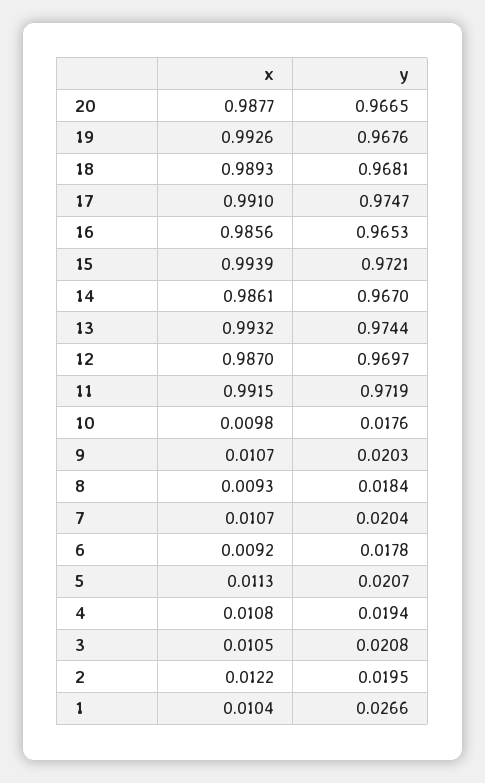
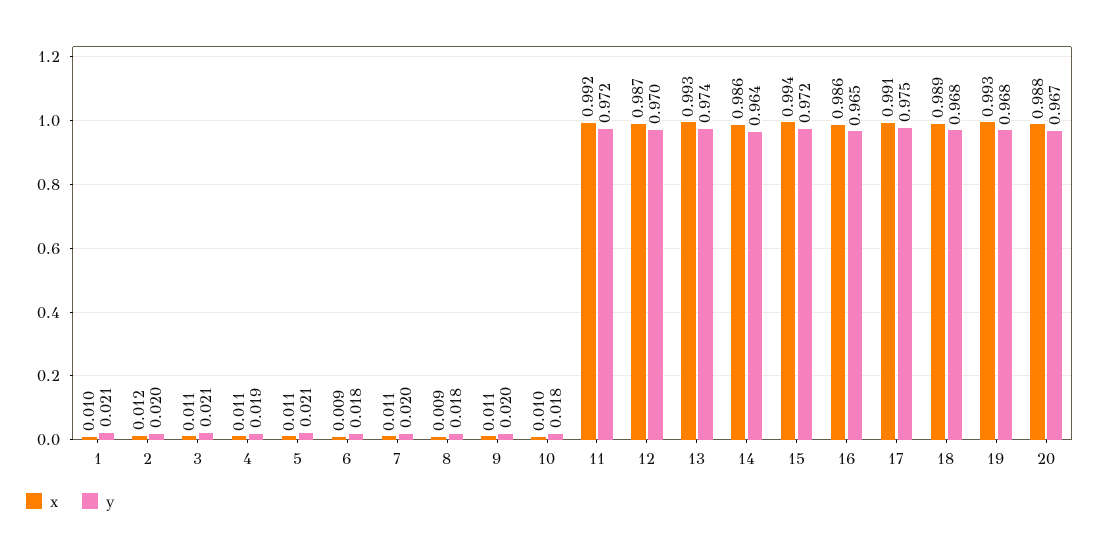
  {
    "x": {
      "20": 0.9877,
      "19": 0.9926,
      "18": 0.9893,
      "17": 0.991,
      "16": 0.9856,
      "15": 0.9939,
      "14": 0.9861,
      "13": 0.9932,
      "12": 0.987,
      "11": 0.9915,
      "10": 0.0098,
      "9": 0.0107,
      "8": 0.0093,
      "7": 0.0107,
      "6": 0.0092,
      "5": 0.0113,
      "4": 0.0108,
      "3": 0.0105,
      "2": 0.0122,
      "1": 0.0104
    },
    "y": {
      "20": 0.9665,
      "19": 0.9676,
      "18": 0.9681,
      "17": 0.9747,
      "16": 0.9653,
      "15": 0.9721,
-     "14": 0.967,
+     "14": 0.964,
      "13": 0.9744,
      "12": 0.9697,
      "11": 0.9719,
      "10": 0.0176,
      "9": 0.0203,
      "8": 0.0184,
      "7": 0.0204,
      "6": 0.0178,
      "5": 0.0207,
      "4": 0.0194,
      "3": 0.0208,
      "2": 0.0195,
-     "1": 0.0266
+     "1": 0.021
    }
  }

